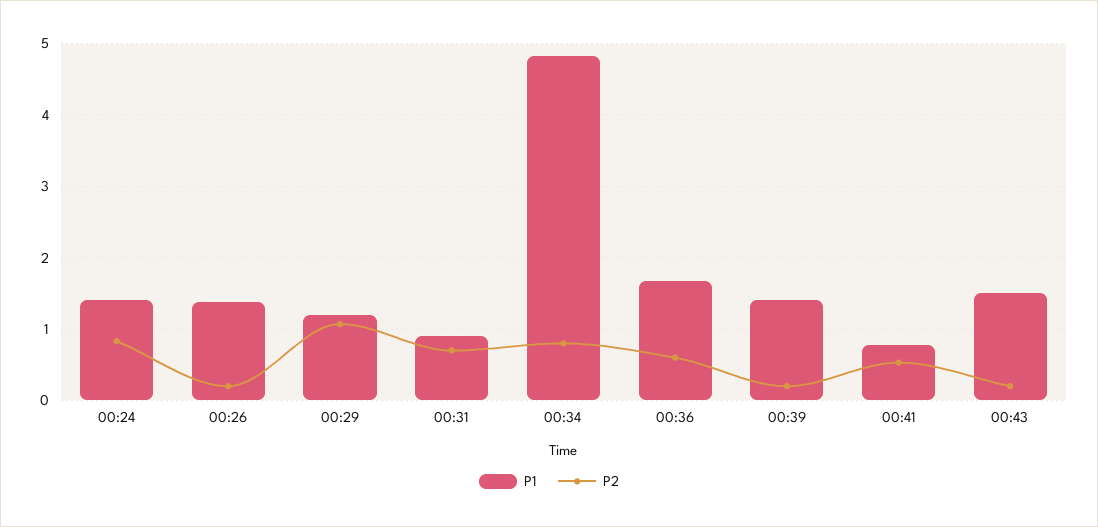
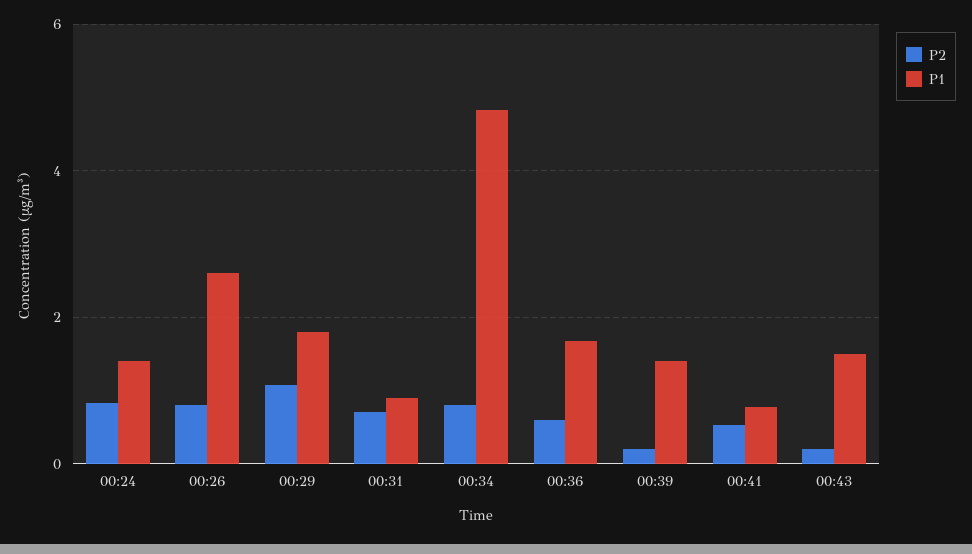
  {
    "P1": {
      "00:24": 1.4,
-     "00:26": 1.4,
+     "00:26": 2.6,
-     "00:29": 1.2,
+     "00:29": 1.8,
      "00:31": 0.9,
      "00:34": 4.8,
      "00:36": 1.7,
      "00:39": 1.4,
      "00:41": 0.8,
      "00:43": 1.5
    },
    "P2": {
      "00:24": 0.8,
-     "00:26": 0.2,
+     "00:26": 0.8,
      "00:29": 1.1,
      "00:31": 0.7,
      "00:34": 0.8,
      "00:36": 0.6,
      "00:39": 0.2,
      "00:41": 0.5,
      "00:43": 0.2
    }
  }

